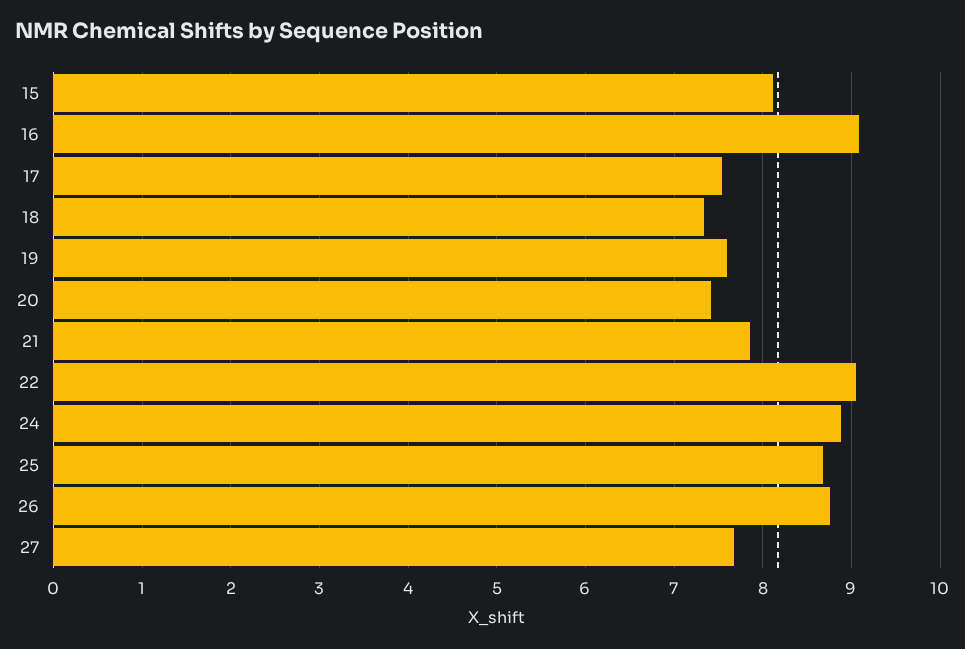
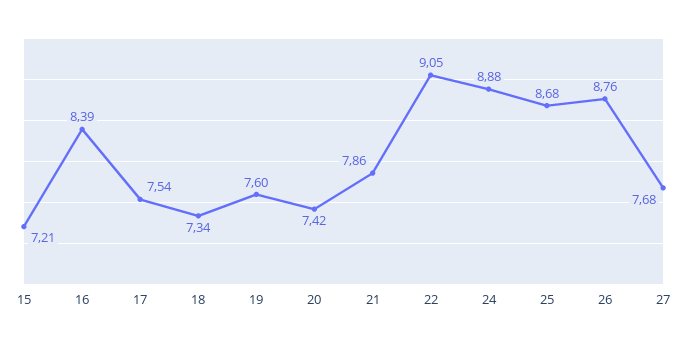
  {
-   "15": 8.1,
+   "15": 7.21,
-   "16": 9.1,
+   "16": 8.39,
    "17": 7.54,
    "18": 7.34,
    "19": 7.6,
    "20": 7.42,
    "21": 7.86,
    "22": 9.05,
    "24": 8.88,
    "25": 8.68,
    "26": 8.76,
    "27": 7.68
  }

